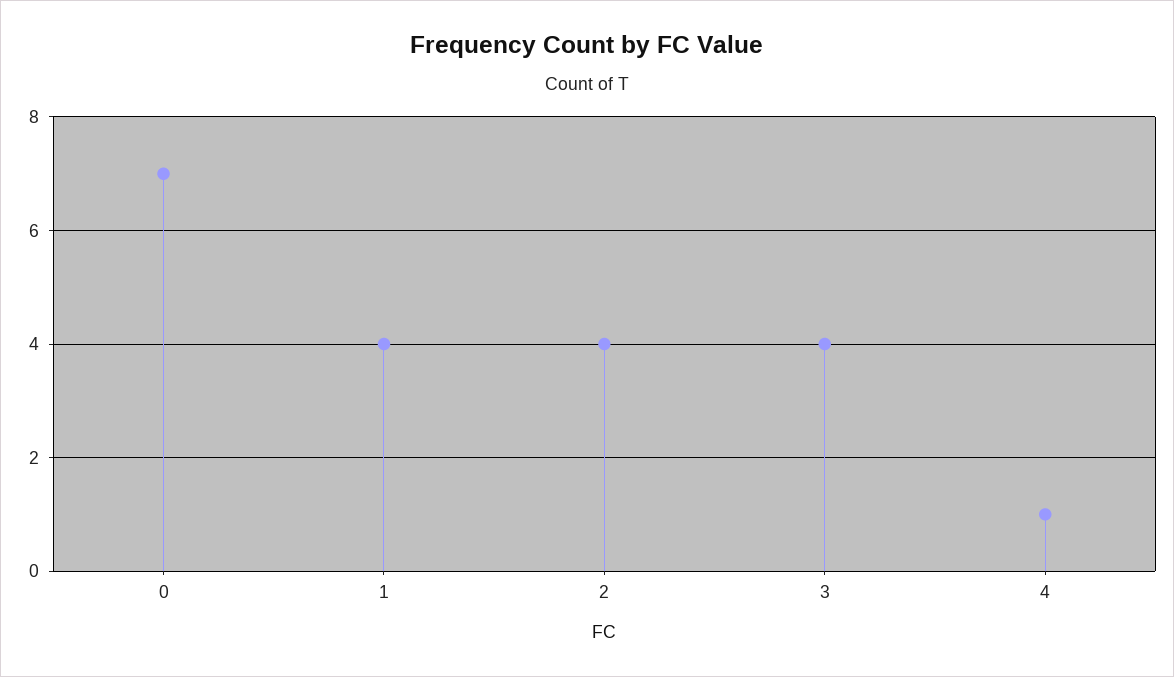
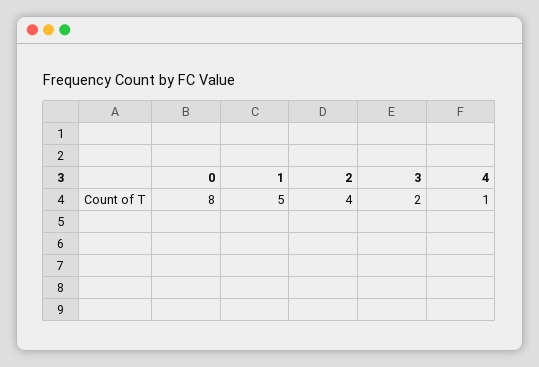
  {
-   "0": 7,
+   "0": 8,
-   "1": 4,
+   "1": 5,
    "2": 4,
-   "3": 4,
+   "3": 2,
    "4": 1
  }

